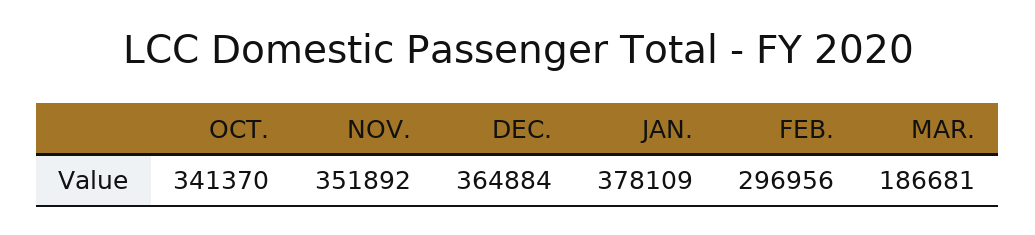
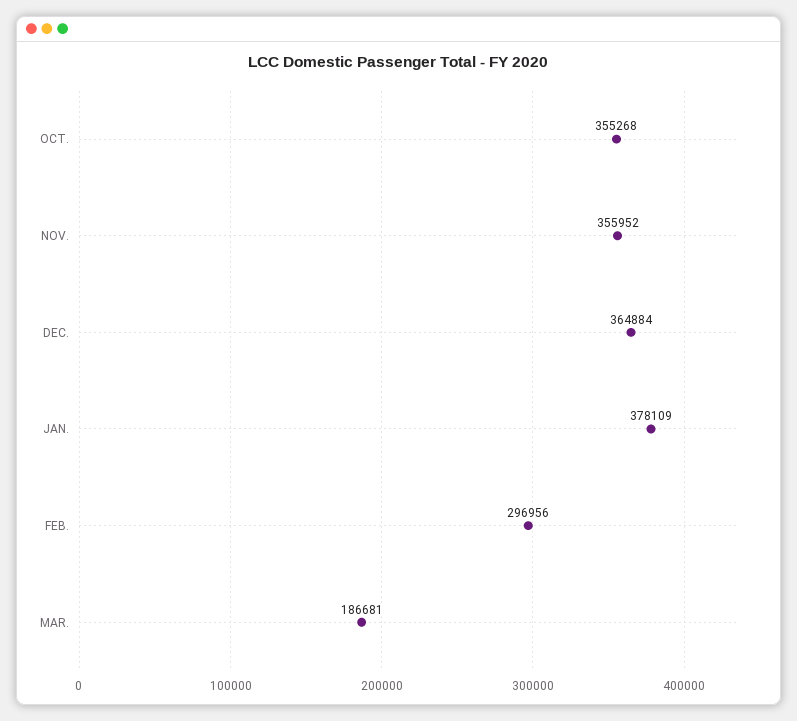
  {
-   "OCT.": 341370,
+   "OCT.": 355268,
-   "NOV.": 351892,
+   "NOV.": 355952,
    "DEC.": 364884,
    "JAN.": 378109,
    "FEB.": 296956,
    "MAR.": 186681
  }

